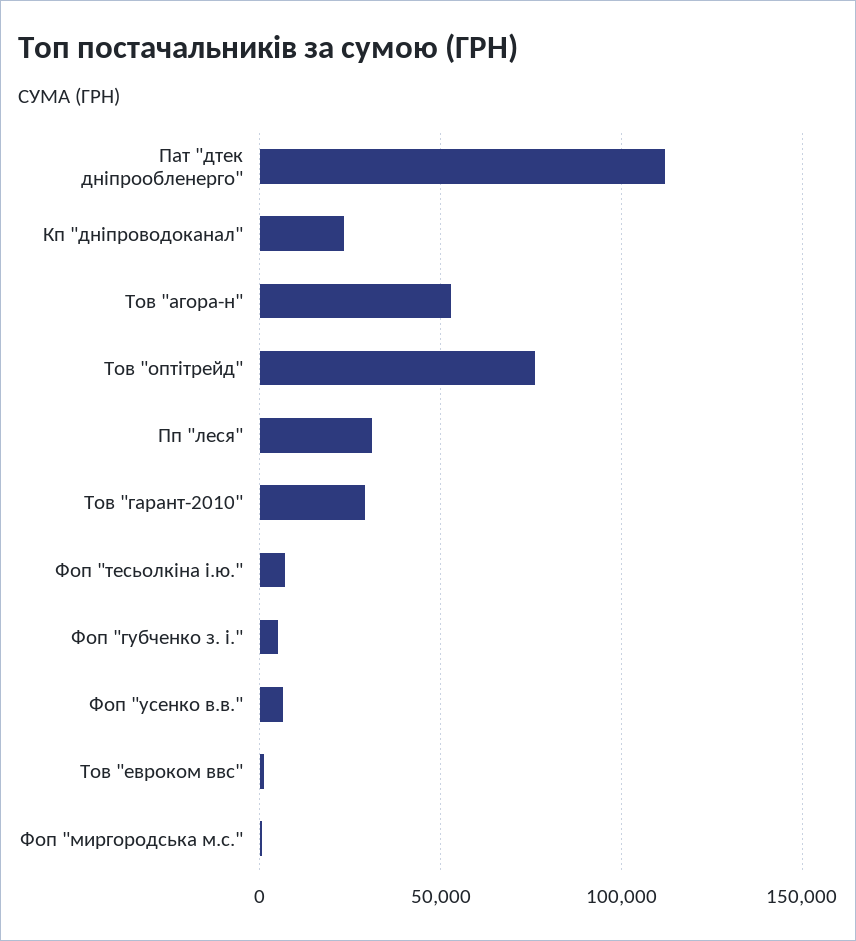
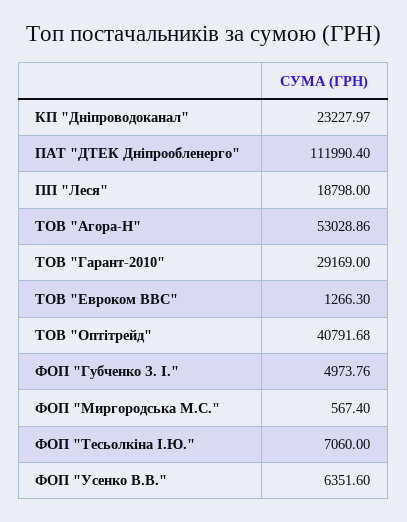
  {
    "Пат \"дтек дніпрообленерго\"": 111990.4,
    "Кп \"дніпроводоканал\"": 23227.97,
    "Тов \"агора-н\"": 53028.86,
-   "Тов \"оптітрейд\"": 75000,
+   "Тов \"оптітрейд\"": 40791.68,
-   "Пп \"леся\"": 30000,
+   "Пп \"леся\"": 18798,
    "Тов \"гарант-2010\"": 29169,
    "Фоп \"тесьолкіна і.ю.\"": 7060,
    "Фоп \"губченко з. і.\"": 4973.76,
    "Фоп \"усенко в.в.\"": 6351.6,
    "Тов \"евроком ввс\"": 1266.3,
    "Фоп \"миргородська м.с.\"": 567.4
  }

